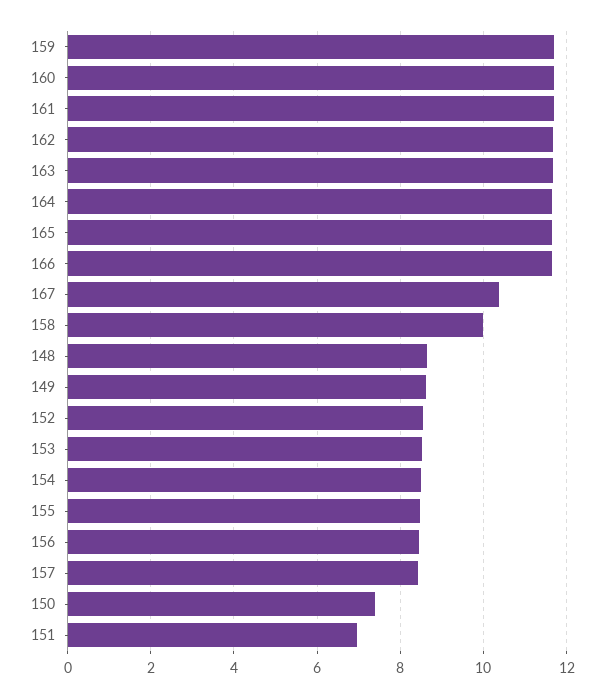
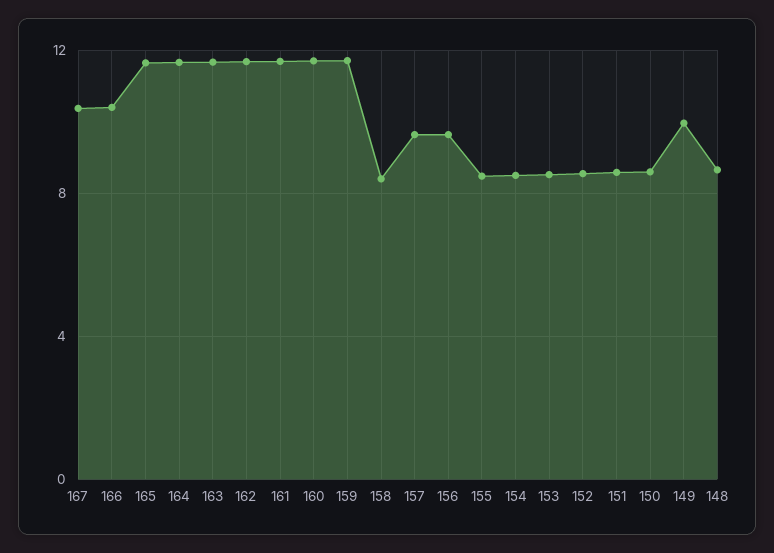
  {
    "159": 11.8,
    "160": 11.8,
    "161": 11.6,
    "162": 11.6,
    "163": 11.6,
    "164": 11.6,
    "165": 11.6,
-   "166": 11.6,
+   "166": 10.5,
    "167": 10.4,
-   "158": 10,
+   "158": 8.5,
    "148": 8.6,
-   "149": 8.6,
+   "149": 10,
    "152": 8.6,
    "153": 8.6,
    "154": 8.6,
    "155": 8.4,
-   "156": 8.4,
+   "156": 9.5,
-   "157": 8.4,
+   "157": 9.5,
-   "150": 7.4,
+   "150": 8.5,
-   "151": 7
+   "151": 8.5
  }

